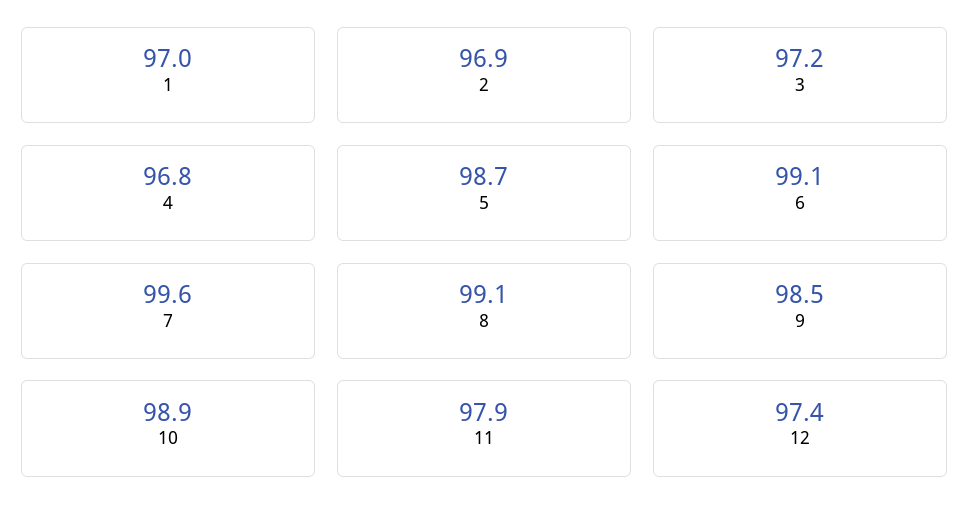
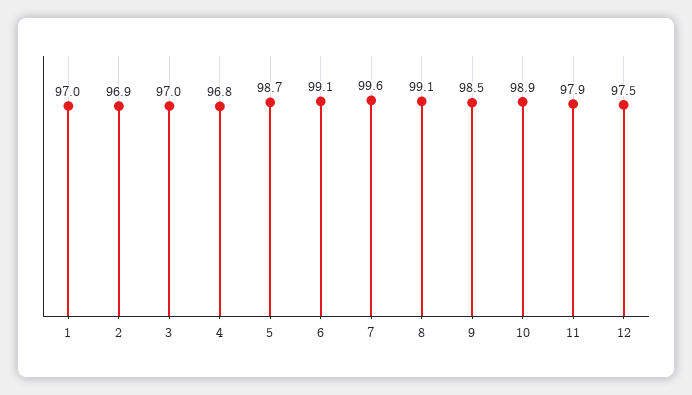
  {
    "1": 97,
    "2": 96.9,
-   "3": 97.2,
+   "3": 97,
    "4": 96.8,
    "5": 98.7,
    "6": 99.1,
    "7": 99.6,
    "8": 99.1,
    "9": 98.5,
    "10": 98.9,
    "11": 97.9,
-   "12": 97.4
+   "12": 97.5
  }

